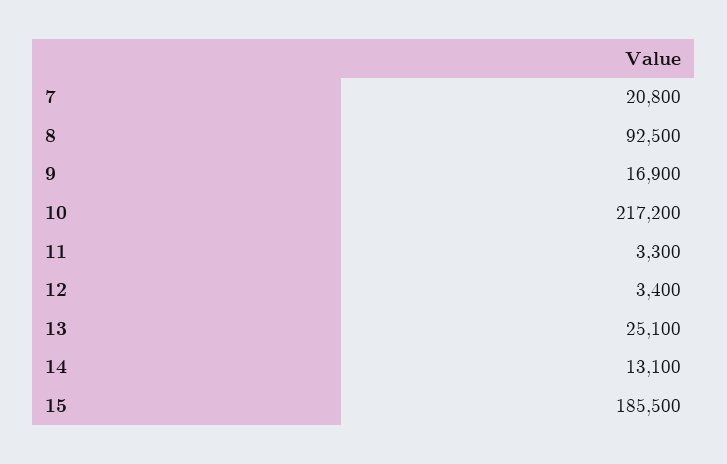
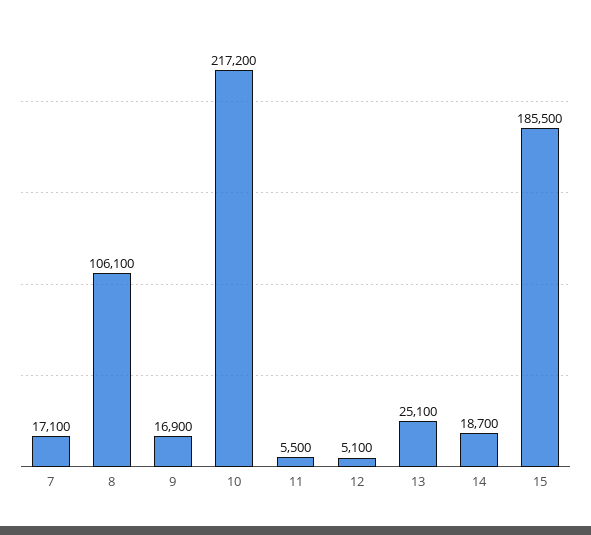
  {
-   "7": 20800,
+   "7": 17100,
-   "8": 92500,
+   "8": 106100,
    "9": 16900,
    "10": 217200,
-   "11": 3300,
+   "11": 5500,
-   "12": 3400,
+   "12": 5100,
    "13": 25100,
-   "14": 13100,
+   "14": 18700,
    "15": 185500
  }

